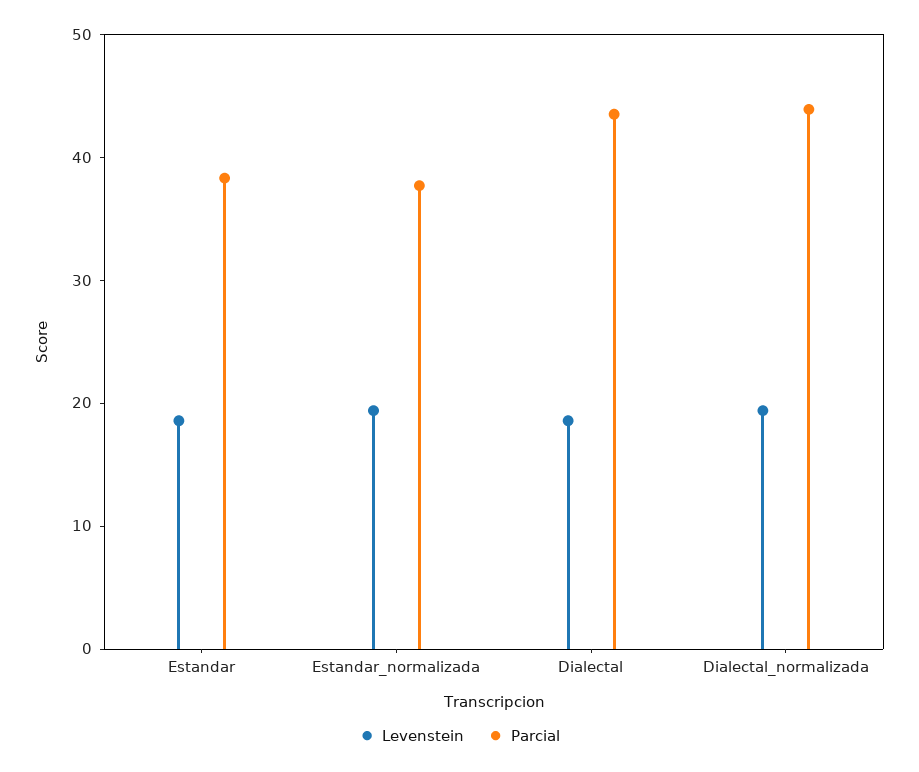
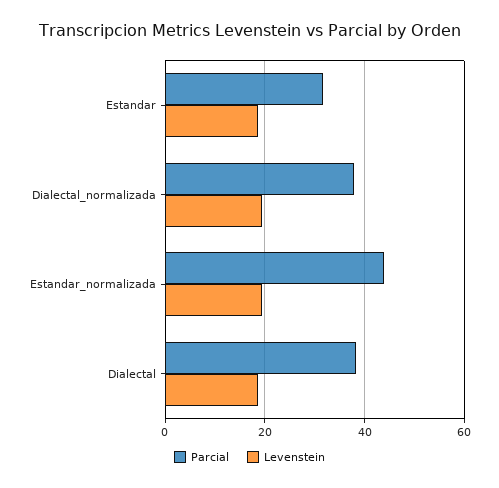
  {
    "Levenstein": {
      "Estandar": 18,
      "Estandar_normalizada": 20,
      "Dialectal": 18,
      "Dialectal_normalizada": 20
    },
    "Parcial": {
-     "Estandar": 38,
+     "Estandar": 32,
-     "Estandar_normalizada": 38,
+     "Estandar_normalizada": 44,
-     "Dialectal": 44,
+     "Dialectal": 38,
-     "Dialectal_normalizada": 44
+     "Dialectal_normalizada": 38
    }
  }

